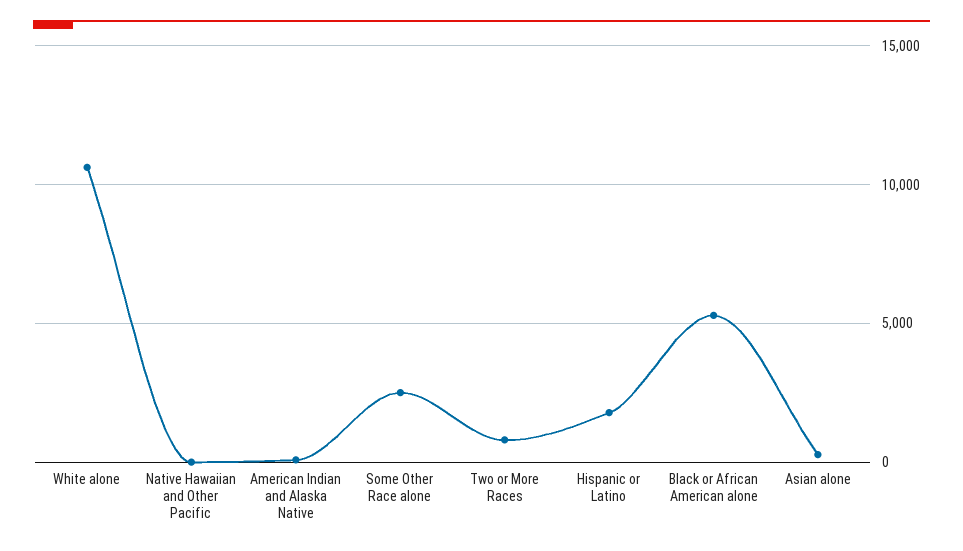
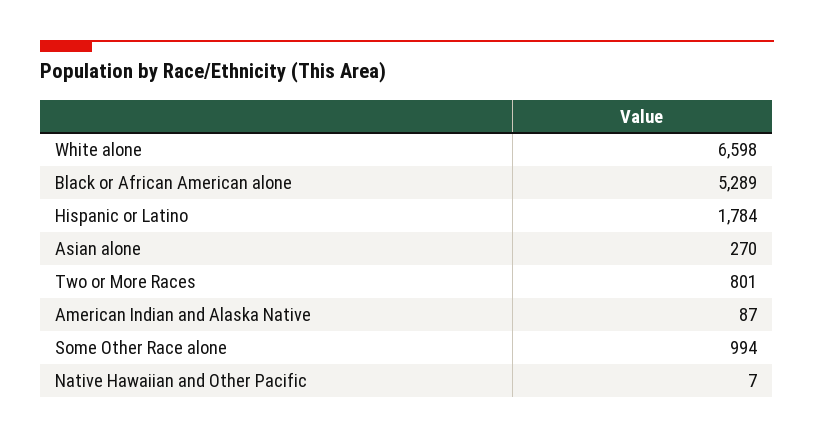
  {
-   "White alone": 10500,
+   "White alone": 6598,
    "Native Hawaiian and Other Pacific": 7,
    "American Indian and Alaska Native": 87,
-   "Some Other Race alone": 2500,
+   "Some Other Race alone": 994,
    "Two or More Races": 801,
    "Hispanic or Latino": 1784,
    "Black or African American alone": 5289,
    "Asian alone": 270
  }

